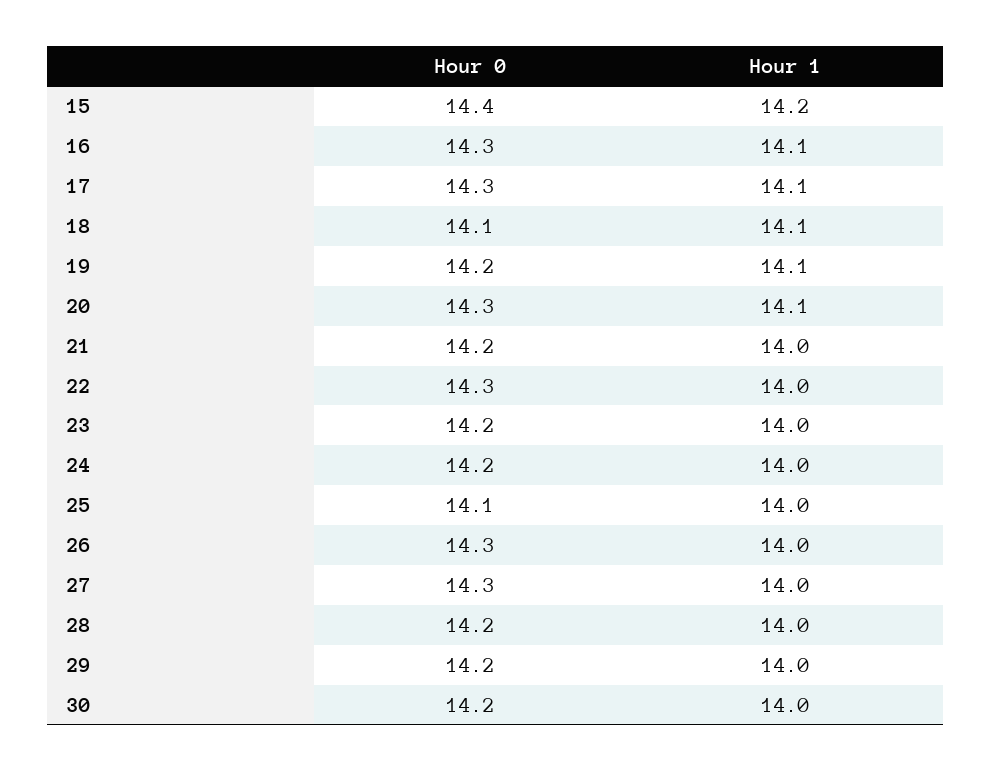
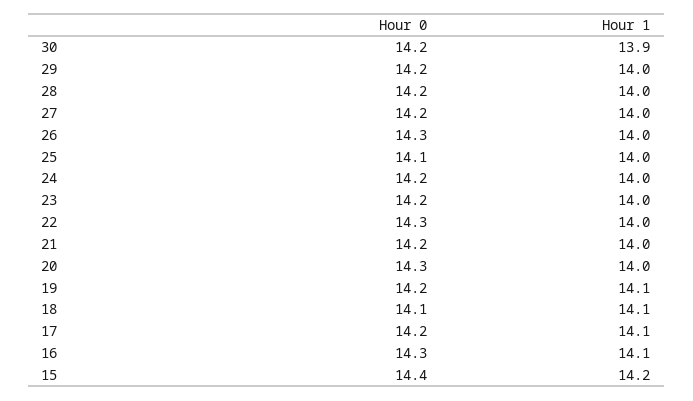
  {
    "Hour 0": {
      "15": 14.4,
      "16": 14.3,
-     "17": 14.3,
+     "17": 14.2,
      "18": 14.1,
      "19": 14.2,
      "20": 14.3,
      "21": 14.2,
      "22": 14.3,
      "23": 14.2,
      "24": 14.2,
      "25": 14.1,
      "26": 14.3,
-     "27": 14.3,
+     "27": 14.2,
      "28": 14.2,
      "29": 14.2,
      "30": 14.2
    },
    "Hour 1": {
      "15": 14.2,
      "16": 14.1,
      "17": 14.1,
      "18": 14.1,
      "19": 14.1,
-     "20": 14.1,
+     "20": 14,
      "21": 14,
      "22": 14,
      "23": 14,
      "24": 14,
      "25": 14,
      "26": 14,
      "27": 14,
      "28": 14,
      "29": 14,
-     "30": 14
+     "30": 13.9
    }
  }

